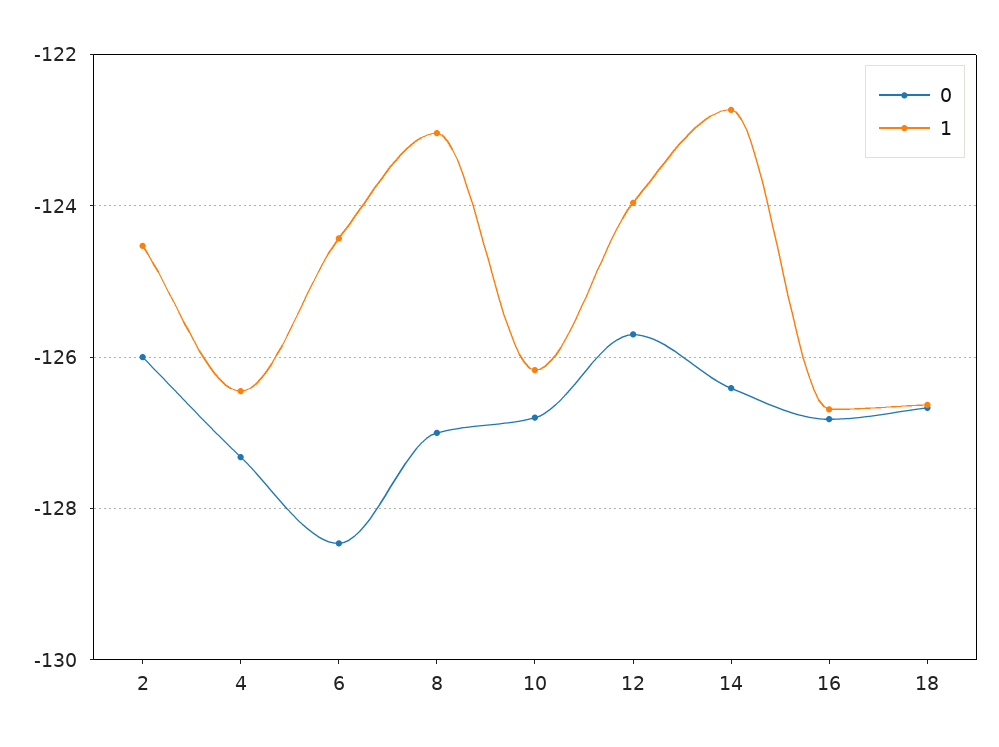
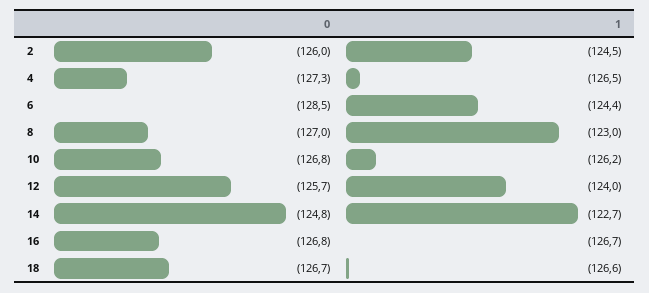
  {
    "0": {
      "2": -126,
      "4": -127.3,
      "6": -128.5,
      "8": -127,
      "10": -126.8,
      "12": -125.7,
-     "14": -126.4,
+     "14": -124.8,
      "16": -126.8,
      "18": -126.7
    },
    "1": {
      "2": -124.5,
      "4": -126.5,
      "6": -124.4,
      "8": -123,
      "10": -126.2,
      "12": -124,
      "14": -122.7,
      "16": -126.7,
      "18": -126.6
    }
  }

